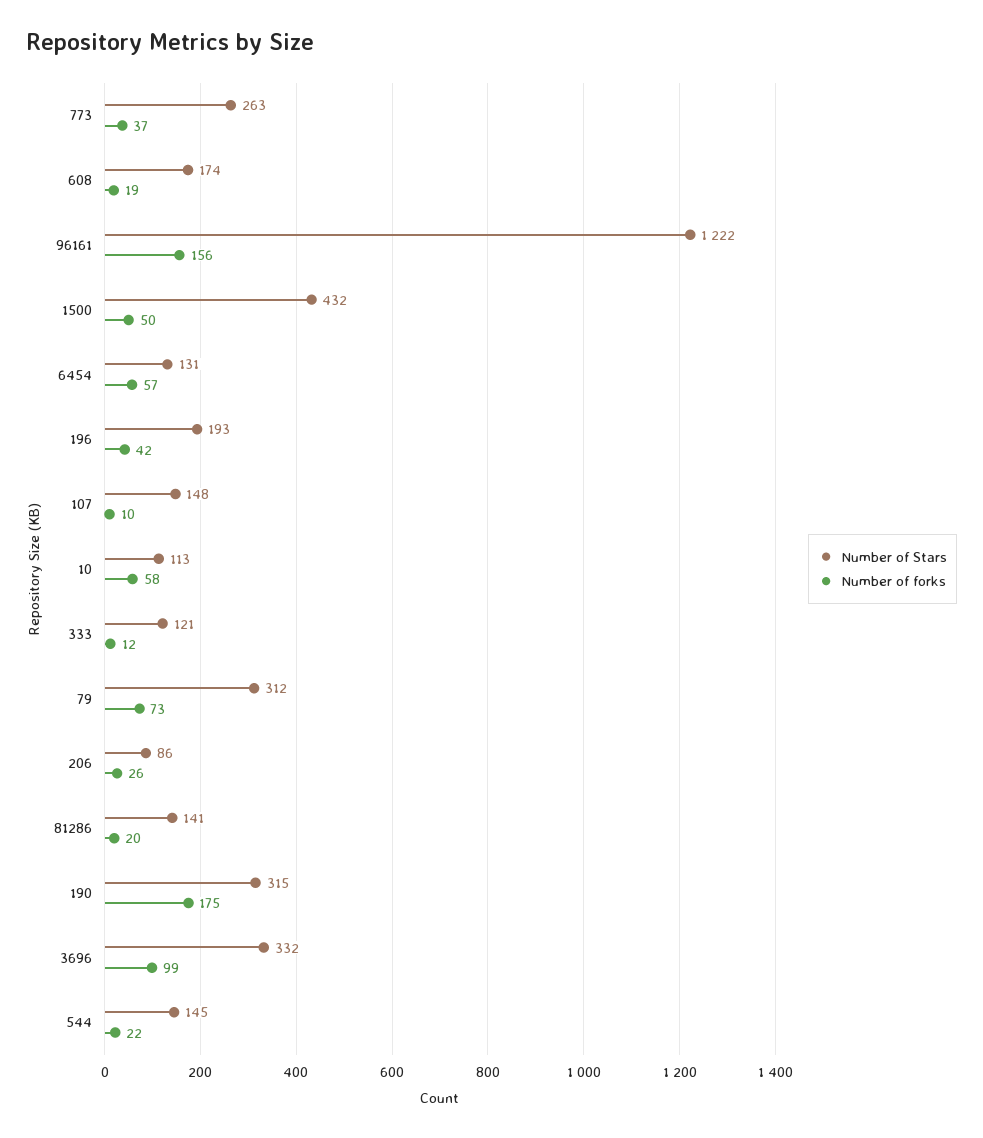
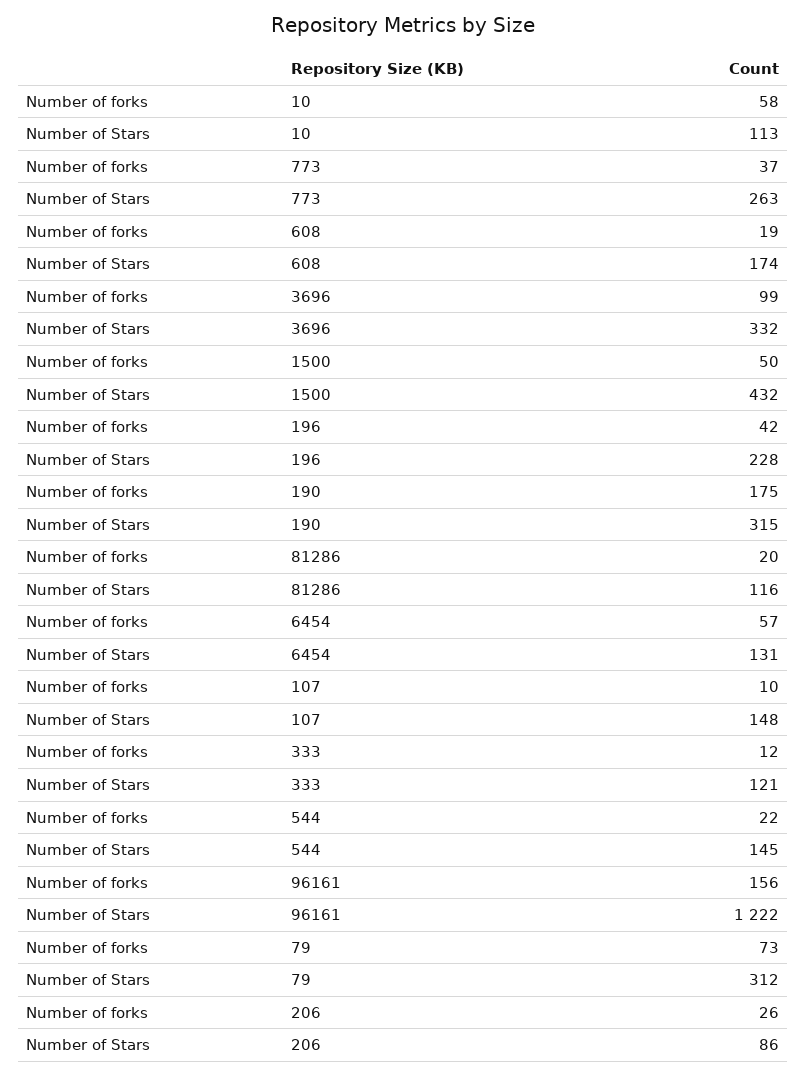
  {
    "Number of Stars": {
      "773": 263,
      "608": 174,
      "96161": 1222,
      "1500": 432,
      "6454": 131,
-     "196": 193,
+     "196": 228,
      "107": 148,
      "10": 113,
      "333": 121,
      "79": 312,
      "206": 86,
-     "81286": 141,
+     "81286": 116,
      "190": 315,
      "3696": 332,
      "544": 145
    },
    "Number of forks": {
      "773": 37,
      "608": 19,
      "96161": 156,
      "1500": 50,
      "6454": 57,
      "196": 42,
      "107": 10,
      "10": 58,
      "333": 12,
      "79": 73,
      "206": 26,
      "81286": 20,
      "190": 175,
      "3696": 99,
      "544": 22
    }
  }

